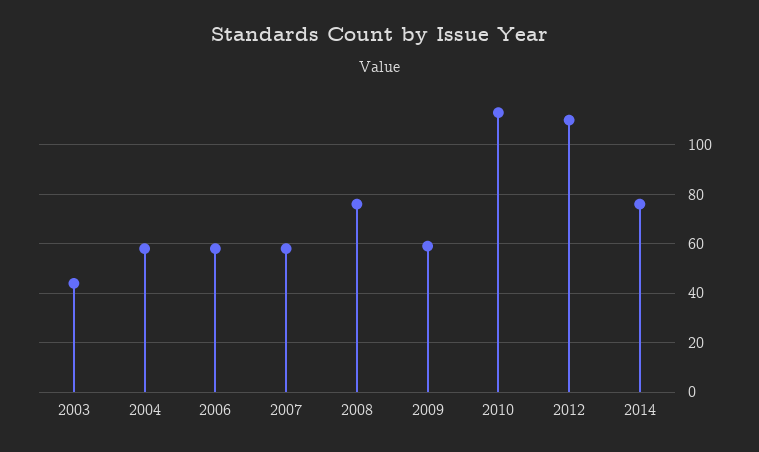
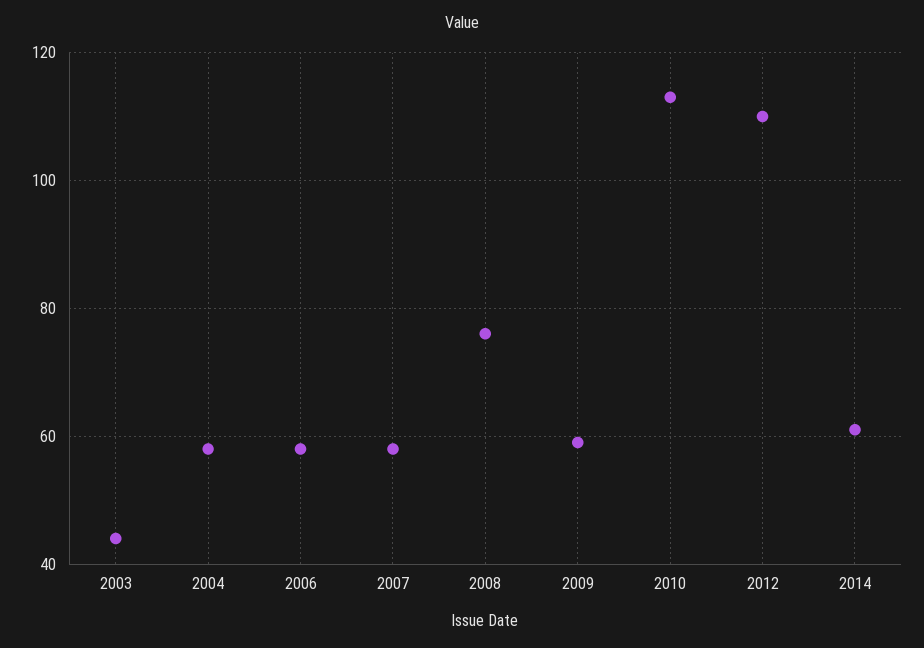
  {
    "2003": 45,
    "2004": 60,
    "2006": 60,
    "2007": 60,
    "2008": 75,
    "2009": 60,
    "2010": 115,
    "2012": 110,
-   "2014": 75
+   "2014": 60
  }

